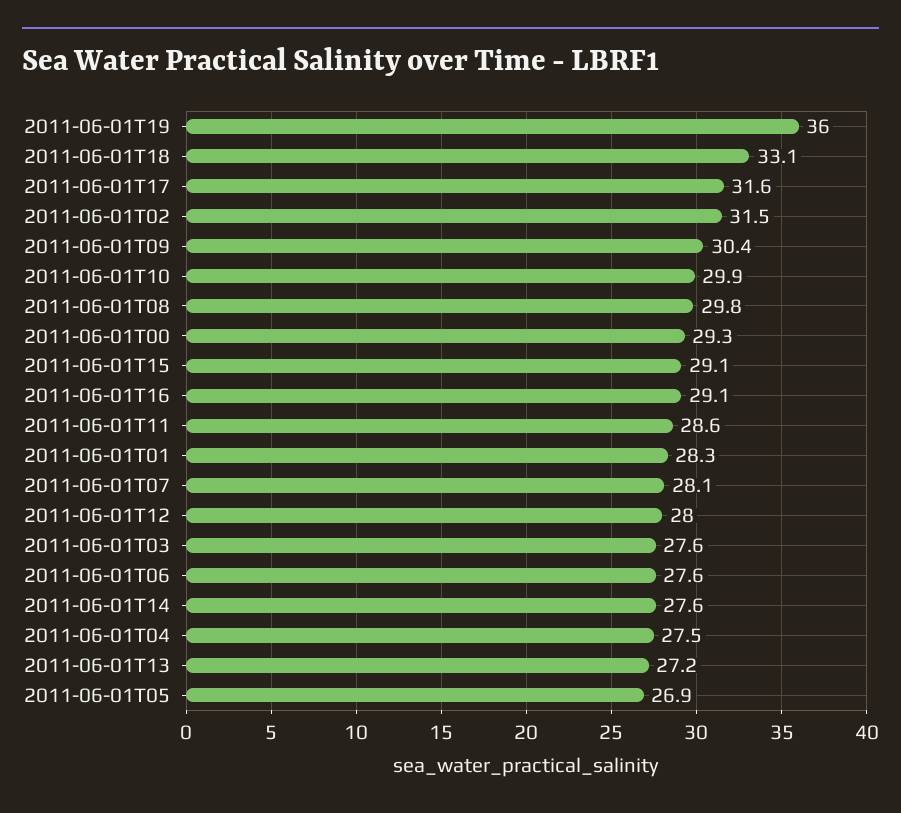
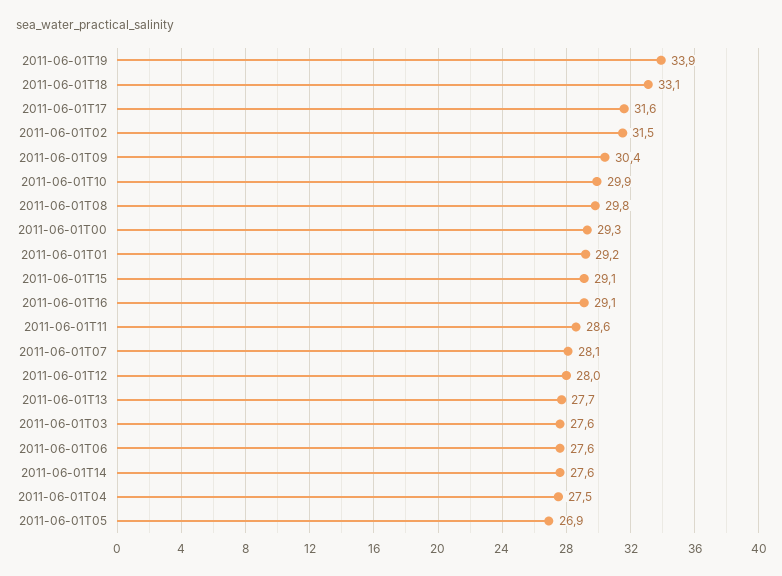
  {
-   "2011-06-01T19": 36,
+   "2011-06-01T19": 33.9,
    "2011-06-01T18": 33.1,
    "2011-06-01T17": 31.6,
    "2011-06-01T02": 31.5,
    "2011-06-01T09": 30.4,
    "2011-06-01T10": 29.9,
    "2011-06-01T08": 29.8,
    "2011-06-01T00": 29.3,
    "2011-06-01T15": 29.1,
    "2011-06-01T16": 29.1,
    "2011-06-01T11": 28.6,
-   "2011-06-01T01": 28.3,
+   "2011-06-01T01": 29.2,
    "2011-06-01T07": 28.1,
    "2011-06-01T12": 28,
    "2011-06-01T03": 27.6,
    "2011-06-01T06": 27.6,
    "2011-06-01T14": 27.6,
    "2011-06-01T04": 27.5,
-   "2011-06-01T13": 27.2,
+   "2011-06-01T13": 27.7,
    "2011-06-01T05": 26.9
  }

